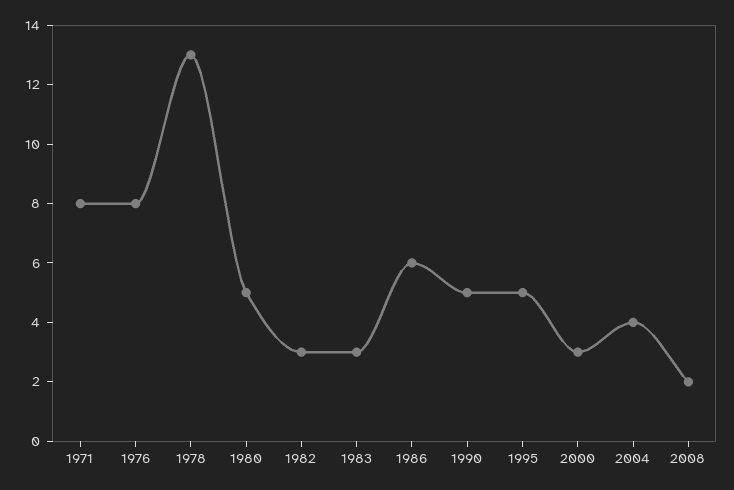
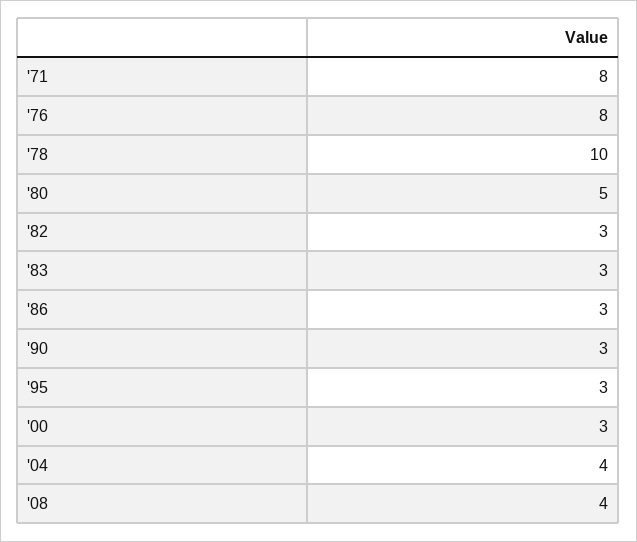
  {
    "1971": 8,
    "1976": 8,
-   "1978": 13,
+   "1978": 10,
    "1980": 5,
    "1982": 3,
    "1983": 3,
-   "1986": 6,
+   "1986": 3,
-   "1990": 5,
+   "1990": 3,
-   "1995": 5,
+   "1995": 3,
    "2000": 3,
    "2004": 4,
-   "2008": 2
+   "2008": 4
  }

